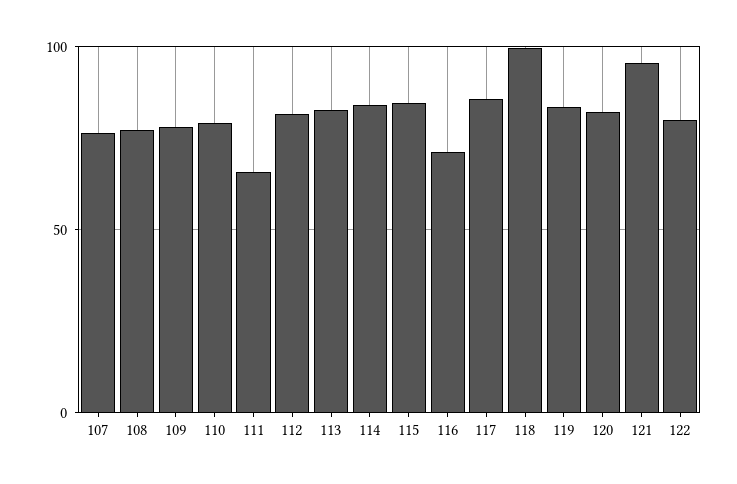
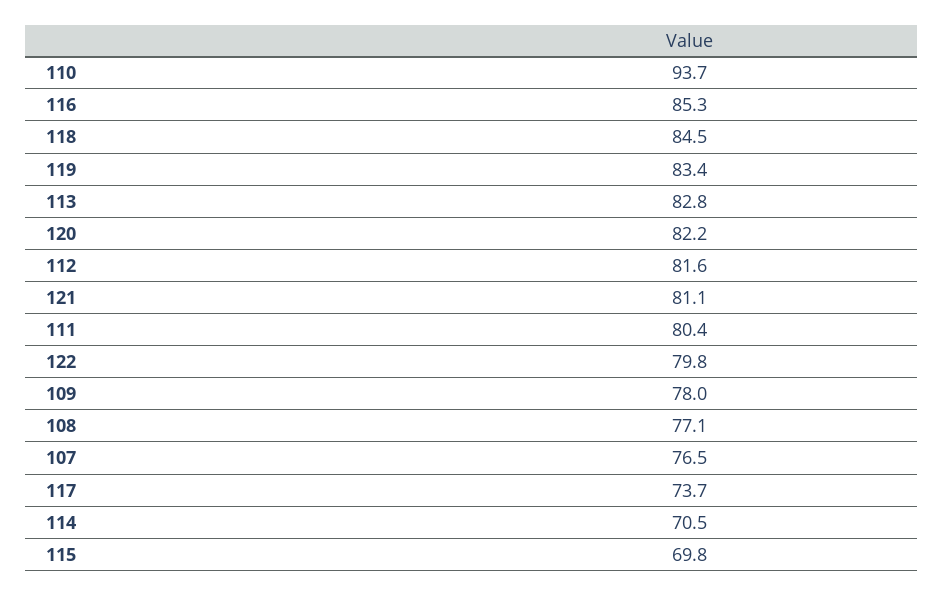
  {
    "107": 76.5,
    "108": 77.1,
    "109": 78,
-   "110": 80,
+   "110": 93.7,
-   "111": 65,
+   "111": 80.4,
    "112": 81.6,
    "113": 82.8,
-   "114": 85,
+   "114": 70.5,
-   "115": 85,
+   "115": 69.8,
-   "116": 70,
+   "116": 85.3,
-   "117": 85,
+   "117": 73.7,
-   "118": 100,
+   "118": 84.5,
    "119": 83.4,
    "120": 82.2,
-   "121": 95,
+   "121": 81.1,
    "122": 79.8
  }

